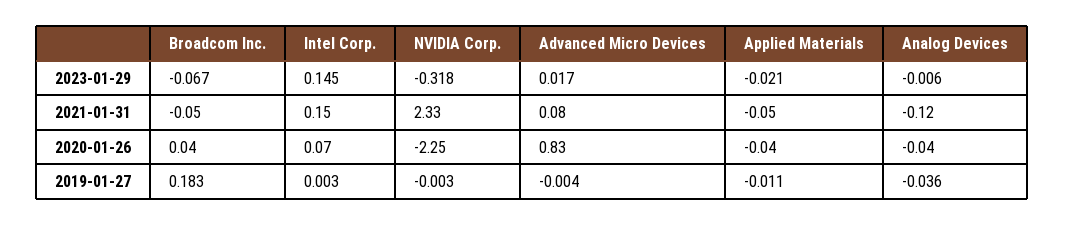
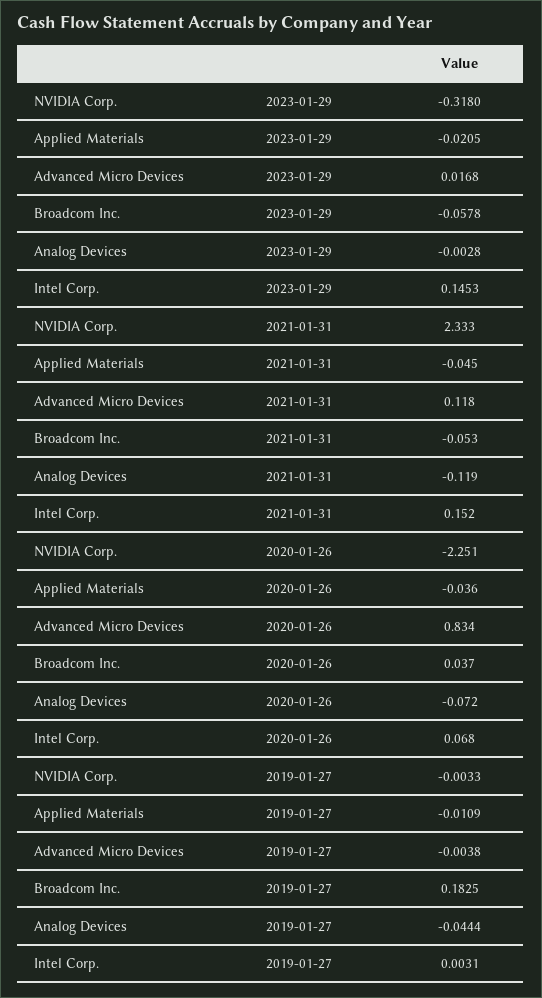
  {
    "Broadcom Inc.": {
-     "2023-01-29": -0.067,
+     "2023-01-29": -0.0578,
      "2021-01-31": -0.053,
      "2020-01-26": 0.037,
      "2019-01-27": 0.1825
    },
    "Intel Corp.": {
      "2023-01-29": 0.1453,
      "2021-01-31": 0.152,
      "2020-01-26": 0.068,
      "2019-01-27": 0.0031
    },
    "NVIDIA Corp.": {
      "2023-01-29": -0.318,
      "2021-01-31": 2.333,
      "2020-01-26": -2.251,
      "2019-01-27": -0.0033
    },
    "Advanced Micro Devices": {
      "2023-01-29": 0.0168,
-     "2021-01-31": 0.08,
+     "2021-01-31": 0.118,
      "2020-01-26": 0.834,
      "2019-01-27": -0.0038
    },
    "Applied Materials": {
      "2023-01-29": -0.0205,
      "2021-01-31": -0.045,
      "2020-01-26": -0.036,
      "2019-01-27": -0.0109
    },
    "Analog Devices": {
-     "2023-01-29": -0.006,
+     "2023-01-29": -0.0028,
      "2021-01-31": -0.119,
-     "2020-01-26": -0.04,
+     "2020-01-26": -0.072,
-     "2019-01-27": -0.036
+     "2019-01-27": -0.0444
    }
  }

